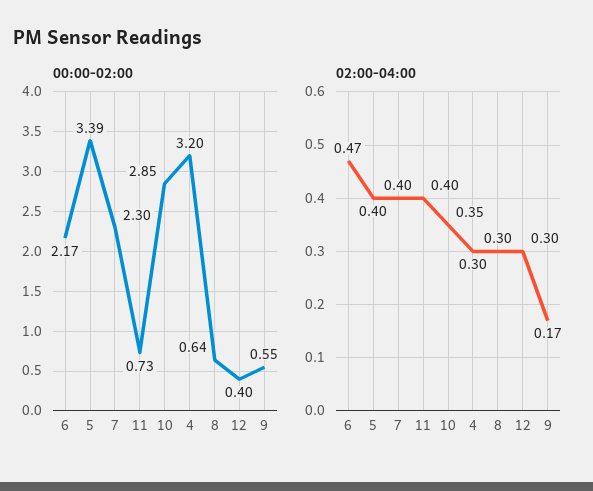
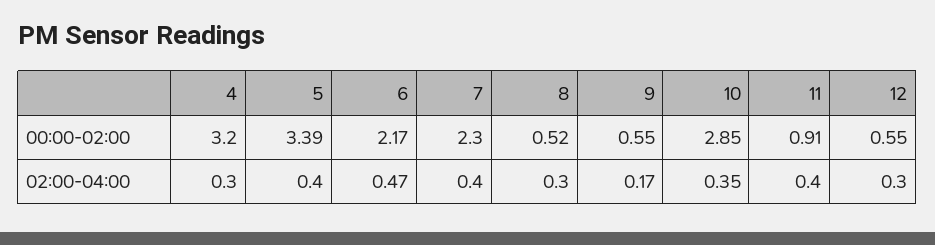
  {
    "00:00-02:00": {
      "6": 2.17,
      "5": 3.39,
      "7": 2.3,
-     "11": 0.73,
+     "11": 0.91,
      "10": 2.85,
      "4": 3.2,
-     "8": 0.64,
+     "8": 0.52,
-     "12": 0.4,
+     "12": 0.55,
      "9": 0.55
    },
    "02:00-04:00": {
      "6": 0.47,
      "5": 0.4,
      "7": 0.4,
      "11": 0.4,
      "10": 0.35,
      "4": 0.3,
      "8": 0.3,
      "12": 0.3,
      "9": 0.17
    }
  }

